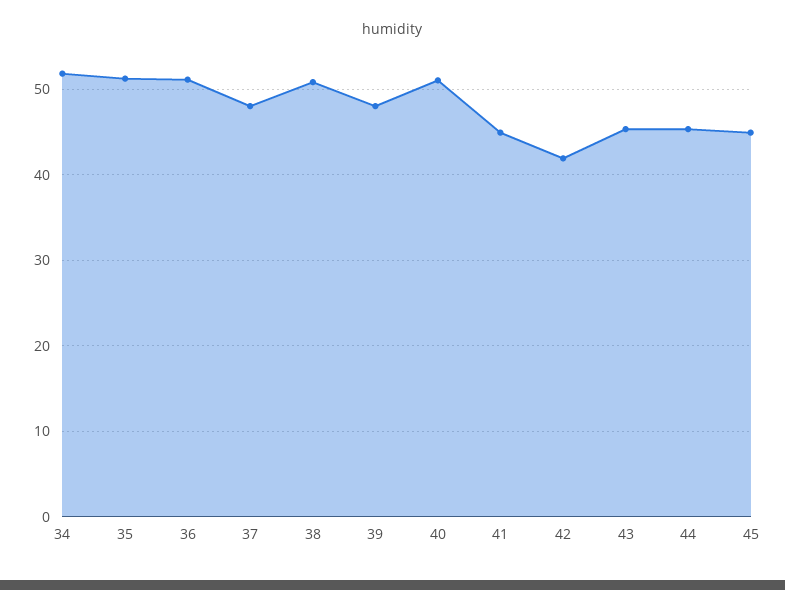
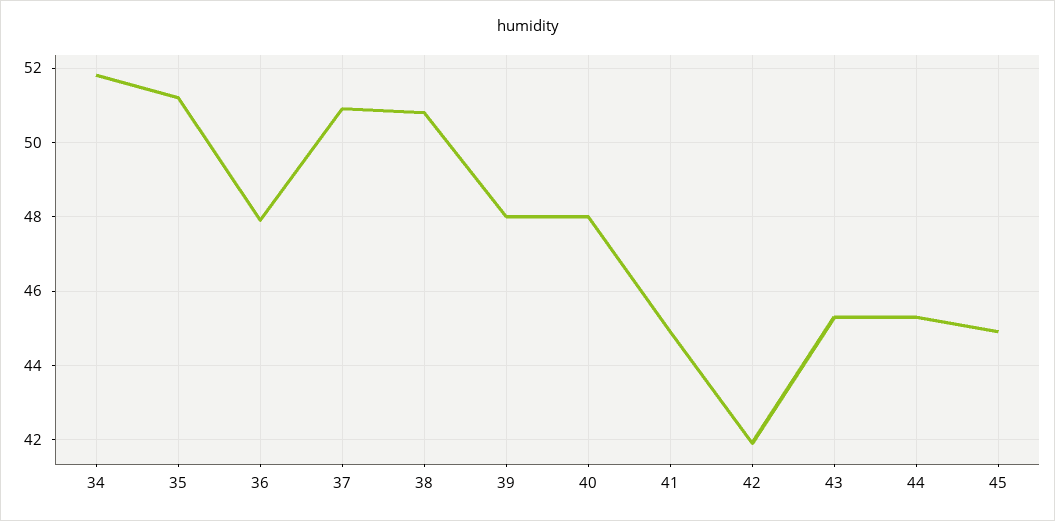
  {
    "34": 52,
    "35": 51,
-   "36": 51,
+   "36": 48,
-   "37": 48,
+   "37": 51,
    "38": 51,
    "39": 48,
-   "40": 51,
+   "40": 48,
    "41": 45,
    "42": 42,
    "43": 45.5,
    "44": 45.5,
    "45": 45
  }

